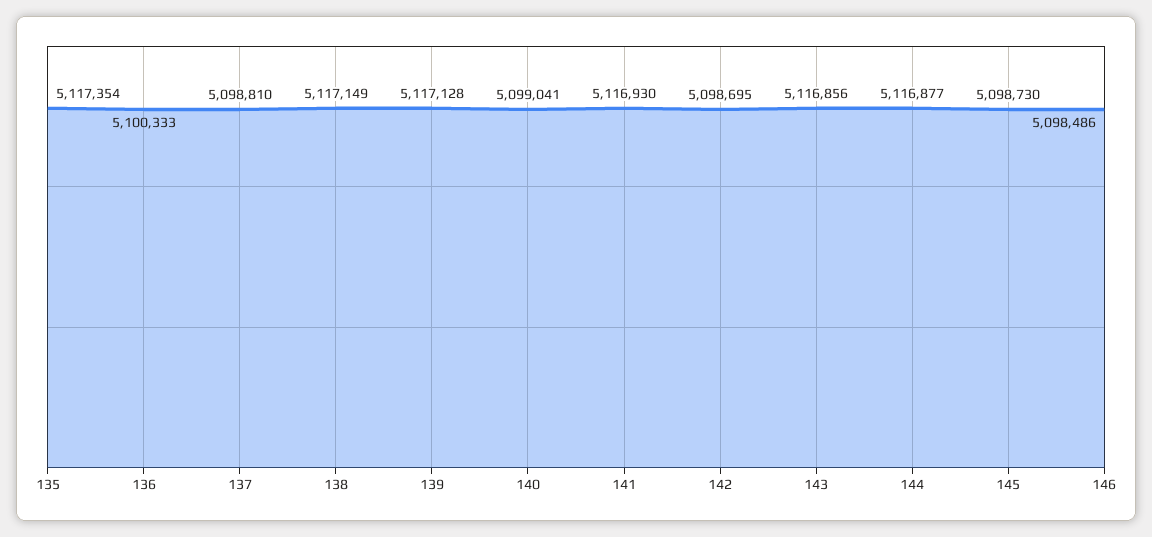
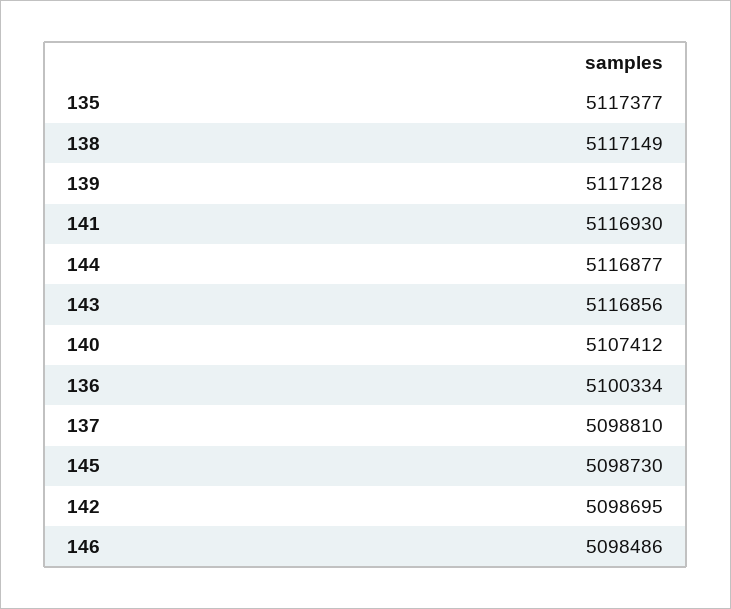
  {
-   "135": 5117354,
+   "135": 5117377,
-   "136": 5100333,
+   "136": 5100334,
    "137": 5098810,
    "138": 5117149,
    "139": 5117128,
-   "140": 5099041,
+   "140": 5107412,
    "141": 5116930,
    "142": 5098695,
    "143": 5116856,
    "144": 5116877,
    "145": 5098730,
    "146": 5098486
  }

